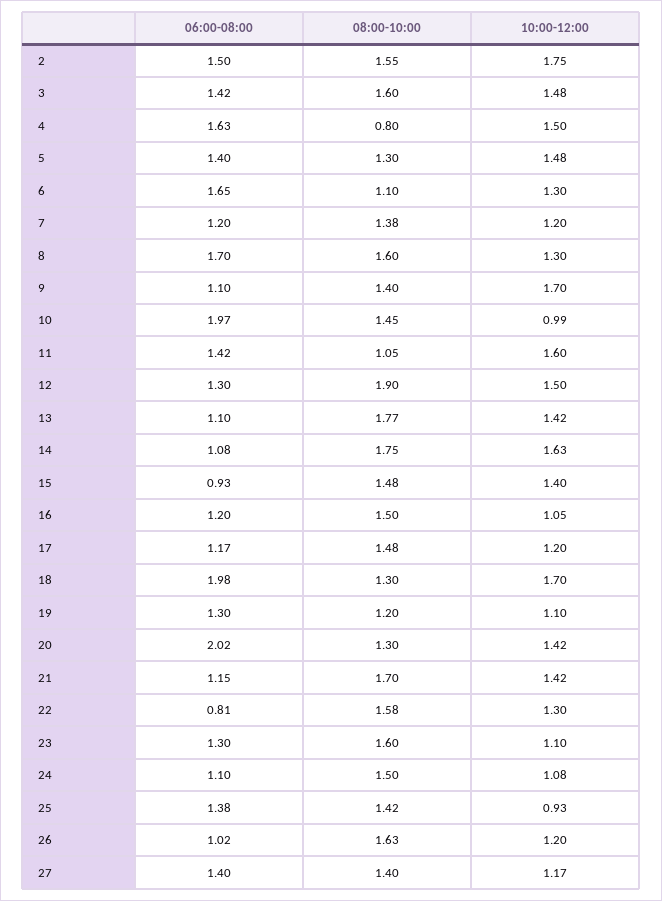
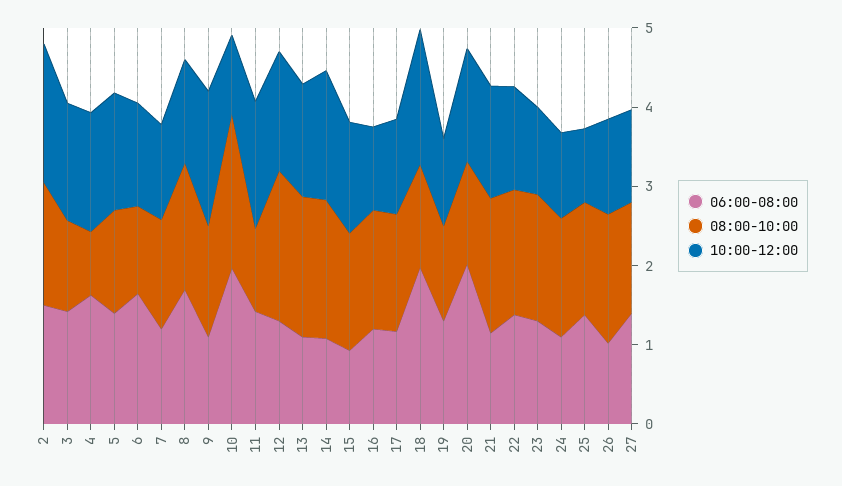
  {
    "06:00-08:00": {
      "2": 1.5,
      "3": 1.42,
      "4": 1.63,
      "5": 1.4,
      "6": 1.65,
      "7": 1.2,
      "8": 1.7,
      "9": 1.1,
      "10": 1.97,
      "11": 1.42,
      "12": 1.3,
      "13": 1.1,
      "14": 1.08,
      "15": 0.93,
      "16": 1.2,
      "17": 1.17,
      "18": 1.98,
      "19": 1.3,
      "20": 2.02,
      "21": 1.15,
-     "22": 0.81,
+     "22": 1.4,
      "23": 1.3,
      "24": 1.1,
      "25": 1.38,
      "26": 1.02,
      "27": 1.4
    },
    "08:00-10:00": {
      "2": 1.55,
-     "3": 1.6,
+     "3": 1.2,
      "4": 0.8,
      "5": 1.3,
      "6": 1.1,
      "7": 1.38,
      "8": 1.6,
      "9": 1.4,
-     "10": 1.45,
+     "10": 2,
      "11": 1.05,
      "12": 1.9,
      "13": 1.77,
      "14": 1.75,
      "15": 1.48,
      "16": 1.5,
      "17": 1.48,
      "18": 1.3,
      "19": 1.2,
      "20": 1.3,
      "21": 1.7,
      "22": 1.58,
      "23": 1.6,
      "24": 1.5,
      "25": 1.42,
      "26": 1.63,
      "27": 1.4
    },
    "10:00-12:00": {
      "2": 1.75,
      "3": 1.48,
      "4": 1.5,
      "5": 1.48,
      "6": 1.3,
      "7": 1.2,
      "8": 1.3,
      "9": 1.7,
      "10": 0.99,
      "11": 1.6,
      "12": 1.5,
      "13": 1.42,
      "14": 1.63,
      "15": 1.4,
      "16": 1.05,
      "17": 1.2,
      "18": 1.7,
      "19": 1.1,
      "20": 1.42,
      "21": 1.42,
      "22": 1.3,
      "23": 1.1,
      "24": 1.08,
      "25": 0.93,
      "26": 1.2,
      "27": 1.17
    }
  }

